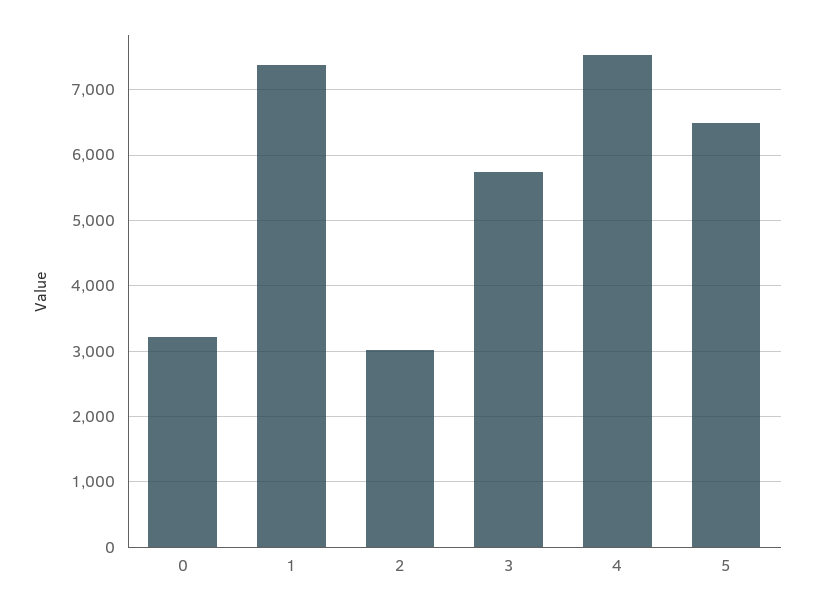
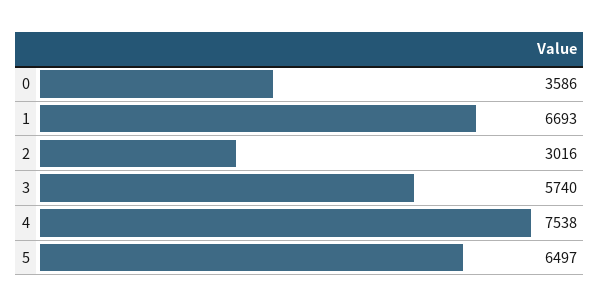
  {
-   "0": 3200,
+   "0": 3586,
-   "1": 7400,
+   "1": 6693,
    "2": 3016,
    "3": 5740,
    "4": 7538,
    "5": 6497
  }

